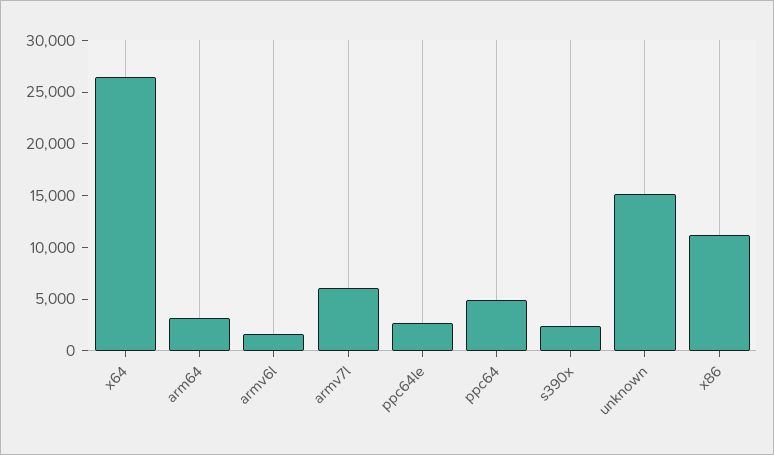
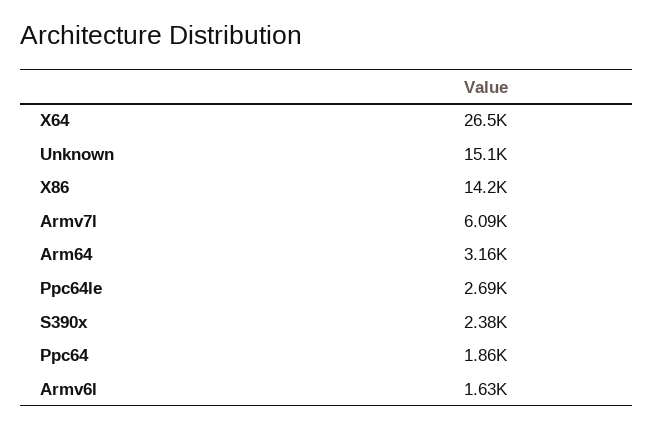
  {
    "x64": 26500,
    "arm64": 3160,
    "armv6l": 1630,
    "armv7l": 6090,
    "ppc64le": 2690,
-   "ppc64": 5000,
+   "ppc64": 1860,
    "s390x": 2380,
    "unknown": 15100,
-   "x86": 11000
+   "x86": 14200
  }

